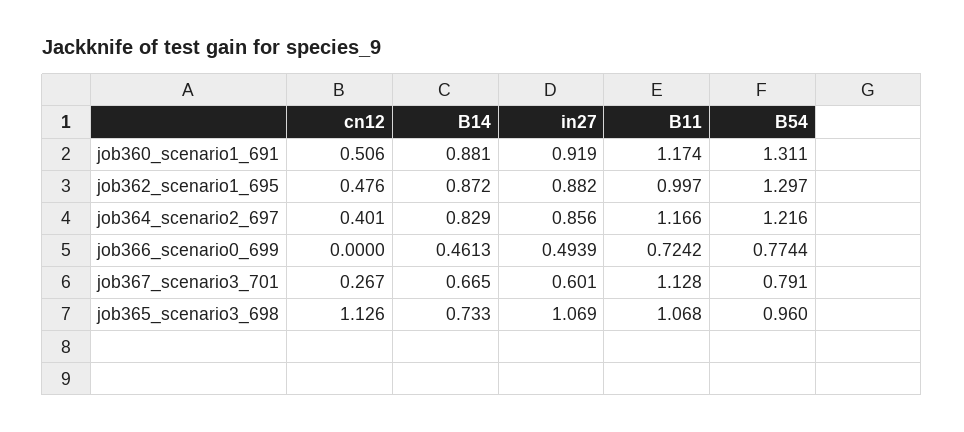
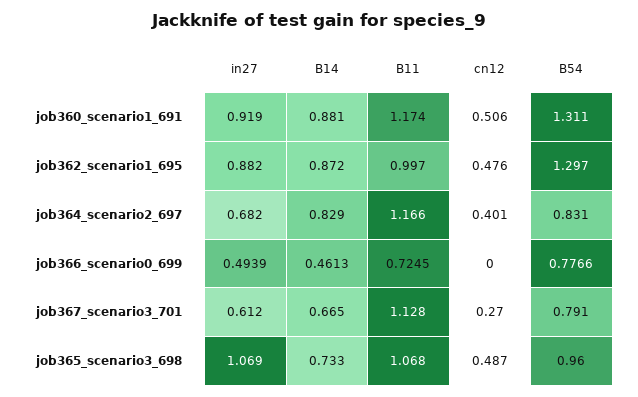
  {
    "cn12": {
      "job360_scenario1_691": 0.506,
      "job362_scenario1_695": 0.476,
      "job364_scenario2_697": 0.401,
      "job366_scenario0_699": 0,
-     "job367_scenario3_701": 0.267,
+     "job367_scenario3_701": 0.27,
-     "job365_scenario3_698": 1.126
+     "job365_scenario3_698": 0.487
    },
    "B14": {
      "job360_scenario1_691": 0.881,
      "job362_scenario1_695": 0.872,
      "job364_scenario2_697": 0.829,
      "job366_scenario0_699": 0.4613,
      "job367_scenario3_701": 0.665,
      "job365_scenario3_698": 0.733
    },
    "in27": {
      "job360_scenario1_691": 0.919,
      "job362_scenario1_695": 0.882,
-     "job364_scenario2_697": 0.856,
+     "job364_scenario2_697": 0.682,
      "job366_scenario0_699": 0.4939,
-     "job367_scenario3_701": 0.601,
+     "job367_scenario3_701": 0.612,
      "job365_scenario3_698": 1.069
    },
    "B11": {
      "job360_scenario1_691": 1.174,
      "job362_scenario1_695": 0.997,
      "job364_scenario2_697": 1.166,
-     "job366_scenario0_699": 0.7242,
+     "job366_scenario0_699": 0.7245,
      "job367_scenario3_701": 1.128,
      "job365_scenario3_698": 1.068
    },
    "B54": {
      "job360_scenario1_691": 1.311,
      "job362_scenario1_695": 1.297,
-     "job364_scenario2_697": 1.216,
+     "job364_scenario2_697": 0.831,
-     "job366_scenario0_699": 0.7744,
+     "job366_scenario0_699": 0.7766,
      "job367_scenario3_701": 0.791,
      "job365_scenario3_698": 0.96
    }
  }

